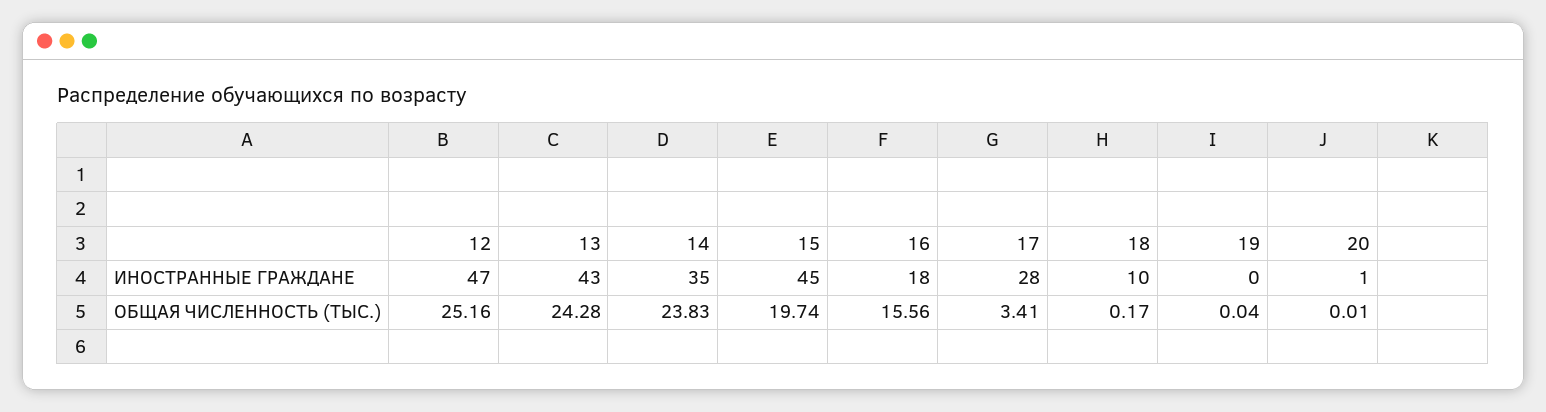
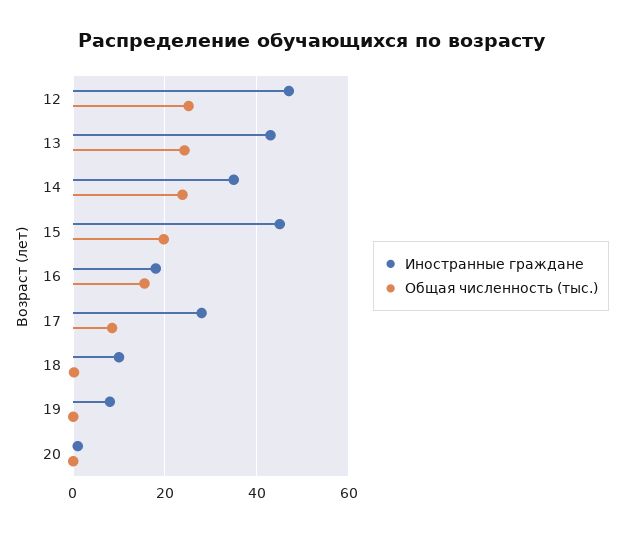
  {
    "ИНОСТРАННЫЕ ГРАЖДАНЕ": {
      "12": 47,
      "13": 43,
      "14": 35,
      "15": 45,
      "16": 18,
      "17": 28,
      "18": 10,
-     "19": 0,
+     "19": 8,
      "20": 1
    },
    "ОБЩАЯ ЧИСЛЕННОСТЬ (ТЫС.)": {
      "12": 25.16,
      "13": 24.28,
      "14": 23.83,
      "15": 19.74,
      "16": 15.56,
-     "17": 3.41,
+     "17": 8,
      "18": 0.17,
      "19": 0.04,
      "20": 0.01
    }
  }

